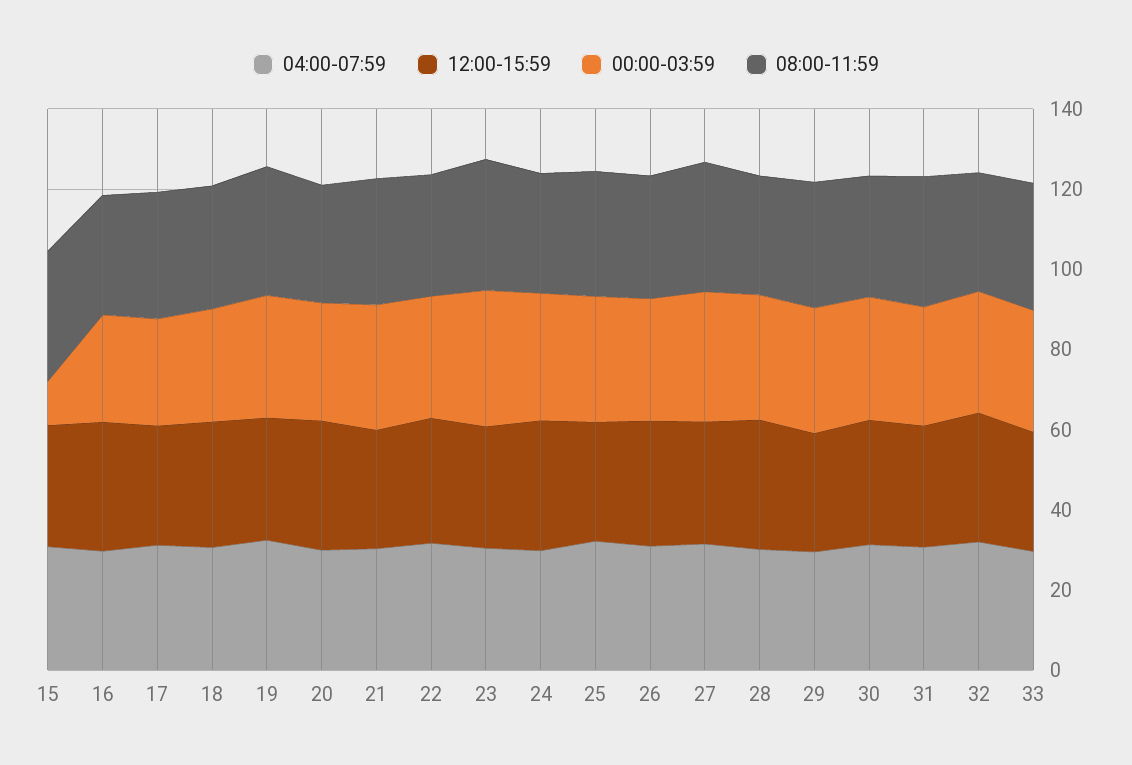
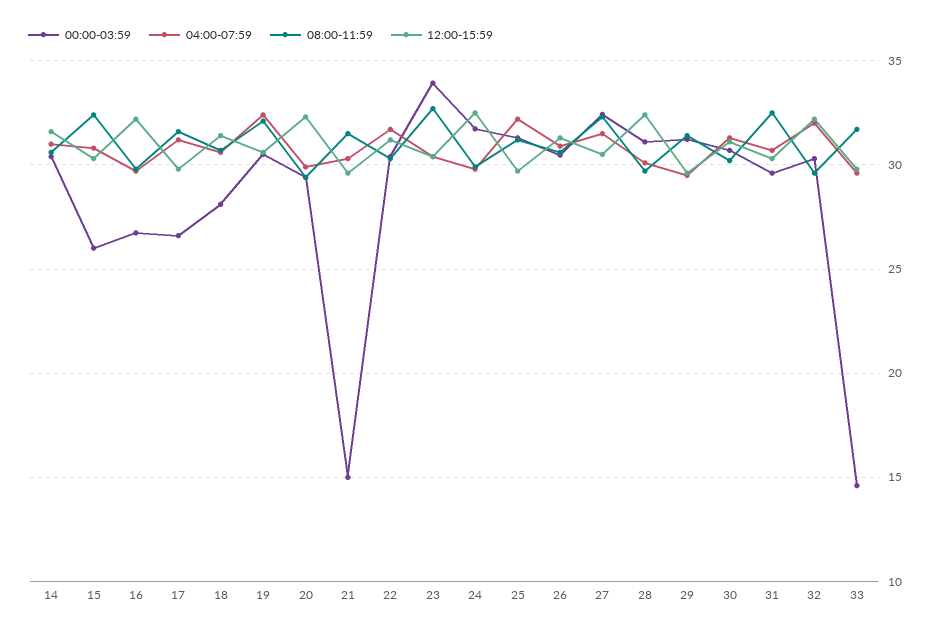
  {
    "04:00-07:59": {
      "15": 31,
      "16": 29.5,
      "17": 31,
      "18": 30.5,
      "19": 32.5,
      "20": 30,
      "21": 30.5,
      "22": 31.5,
      "23": 30.5,
      "24": 30,
      "25": 32,
      "26": 31,
      "27": 31.5,
      "28": 30,
      "29": 29.5,
      "30": 31.5,
      "31": 30.5,
      "32": 32,
-     "33": 29.5
+     "33": 29.5,
+     "14": 31
    },
    "12:00-15:59": {
      "15": 30.5,
      "16": 32,
      "17": 30,
      "18": 31.5,
      "19": 30.5,
      "20": 32.5,
      "21": 29.5,
      "22": 31,
      "23": 30.5,
      "24": 32.5,
      "25": 29.5,
      "26": 31.5,
      "27": 30.5,
      "28": 32.5,
      "29": 29.5,
      "30": 31,
      "31": 30.5,
      "32": 32,
-     "33": 30
+     "33": 30,
+     "14": 31.5
    },
    "00:00-03:59": {
-     "15": 10,
+     "15": 26,
      "16": 26.5,
      "17": 26.5,
      "18": 28,
      "19": 30.5,
      "20": 29.5,
-     "21": 30,
+     "21": 15,
      "22": 30.5,
      "23": 34,
      "24": 31.5,
      "25": 31.5,
      "26": 30.5,
      "27": 32.5,
      "28": 31,
      "29": 31,
      "30": 30.5,
      "31": 29.5,
      "32": 30.5,
-     "33": 30
+     "33": 14.5,
+     "14": 30.5
    },
    "08:00-11:59": {
      "15": 32.5,
      "16": 30,
      "17": 31.5,
      "18": 30.5,
      "19": 32,
      "20": 29.5,
      "21": 31.5,
      "22": 30.5,
      "23": 32.5,
      "24": 30,
      "25": 31,
      "26": 30.5,
      "27": 32.5,
      "28": 29.5,
      "29": 31.5,
      "30": 30,
      "31": 32.5,
      "32": 29.5,
-     "33": 31.5
+     "33": 31.5,
+     "14": 30.5
    }
  }

